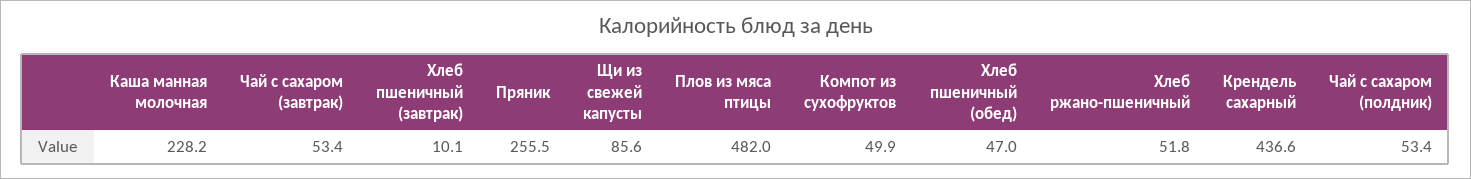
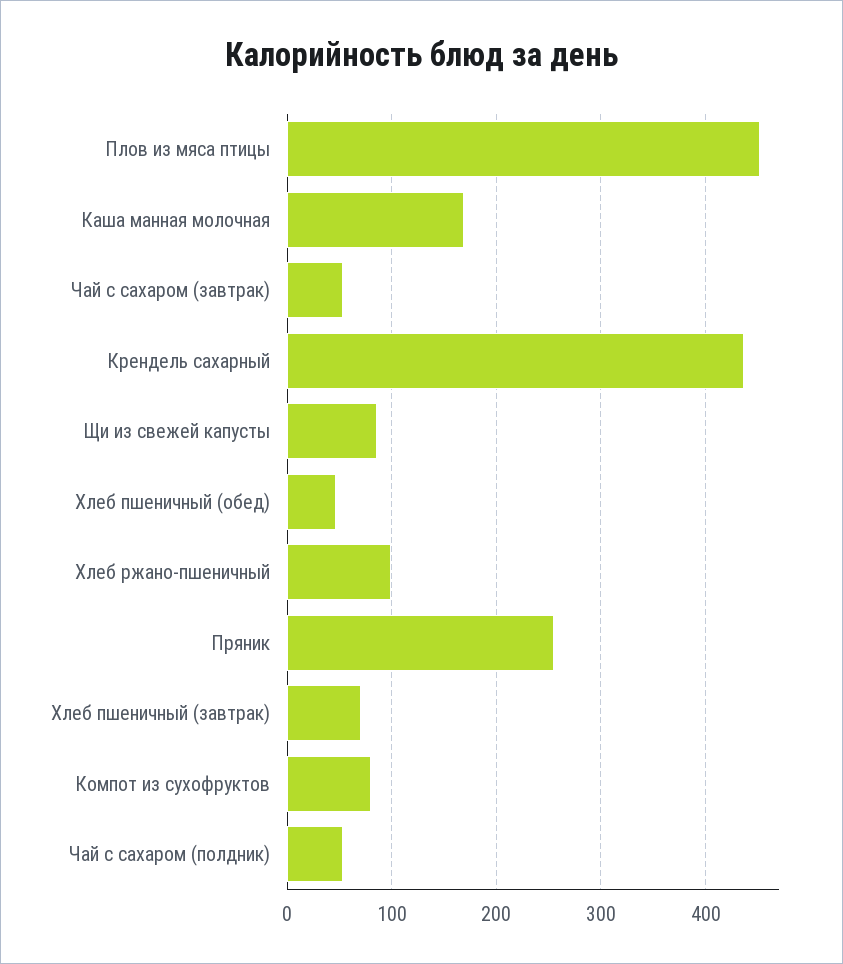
  {
-   "Каша манная молочная": 228.2,
+   "Каша манная молочная": 170,
    "Чай с сахаром (завтрак)": 53.4,
-   "Хлеб пшеничный (завтрак)": 10.1,
+   "Хлеб пшеничный (завтрак)": 70,
    "Пряник": 255.5,
    "Щи из свежей капусты": 85.6,
-   "Плов из мяса птицы": 482,
+   "Плов из мяса птицы": 450,
-   "Компот из сухофруктов": 49.9,
+   "Компот из сухофруктов": 80,
    "Хлеб пшеничный (обед)": 47,
-   "Хлеб ржано-пшеничный": 51.8,
+   "Хлеб ржано-пшеничный": 100,
    "Крендель сахарный": 436.6,
    "Чай с сахаром (полдник)": 53.4
  }

